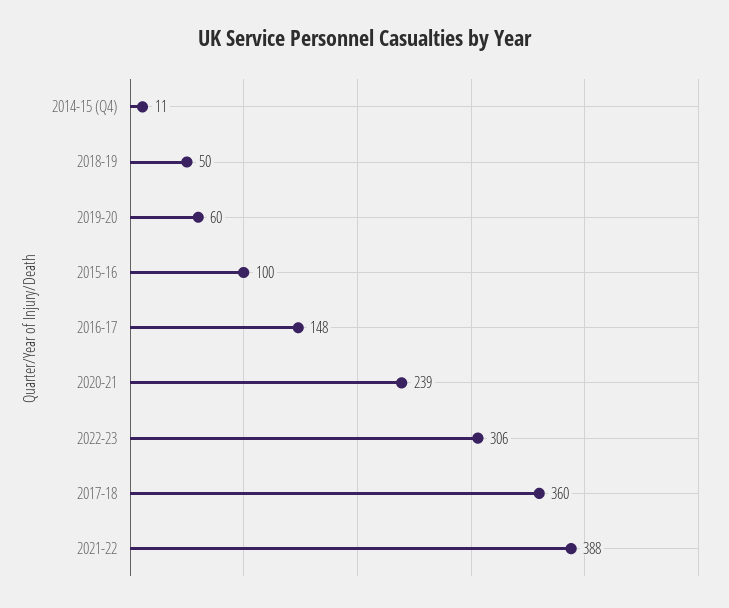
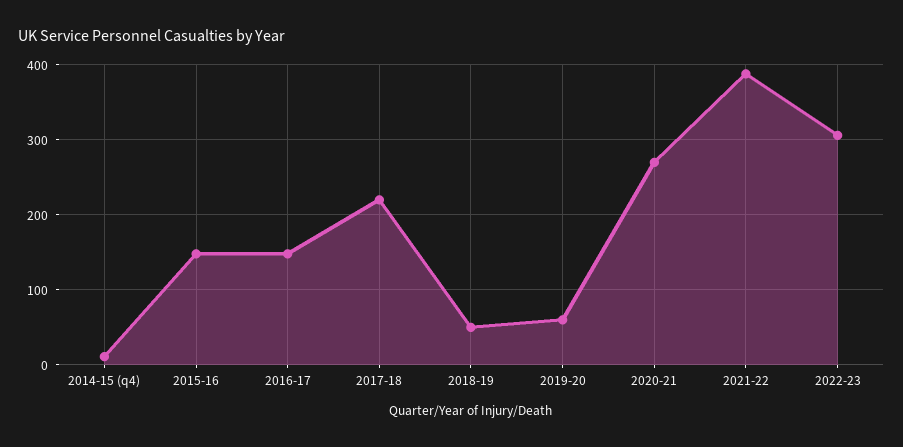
  {
    "2014-15 (Q4)": 11,
    "2018-19": 50,
    "2019-20": 60,
-   "2015-16": 100,
+   "2015-16": 150,
    "2016-17": 148,
-   "2020-21": 239,
+   "2020-21": 270,
    "2022-23": 306,
-   "2017-18": 360,
+   "2017-18": 220,
    "2021-22": 388
  }

